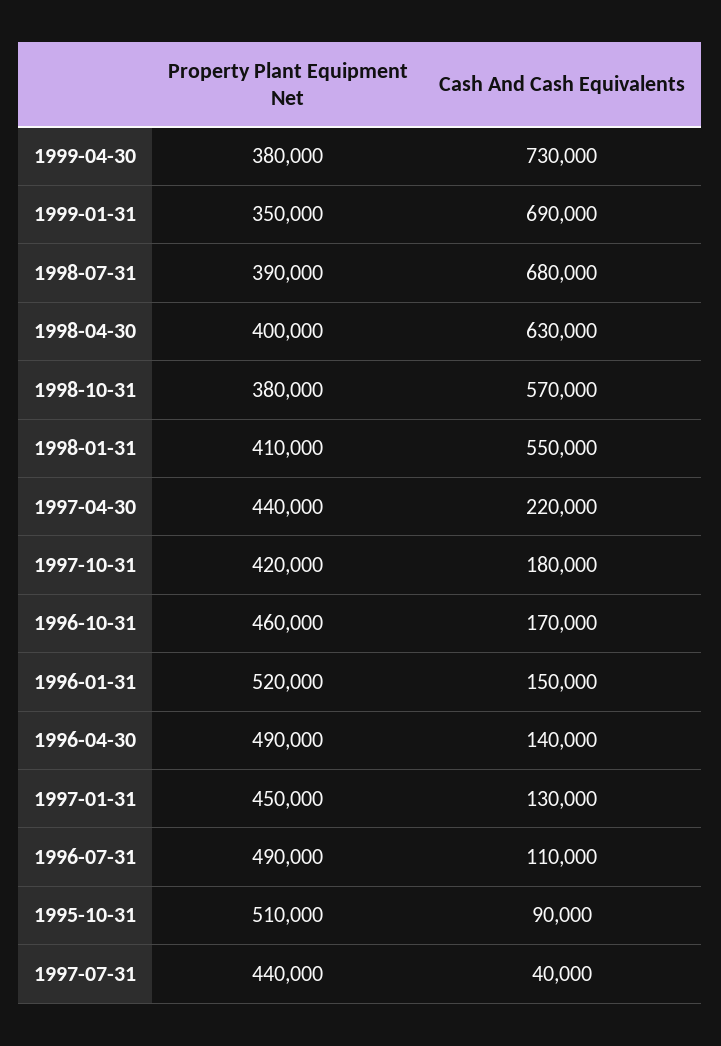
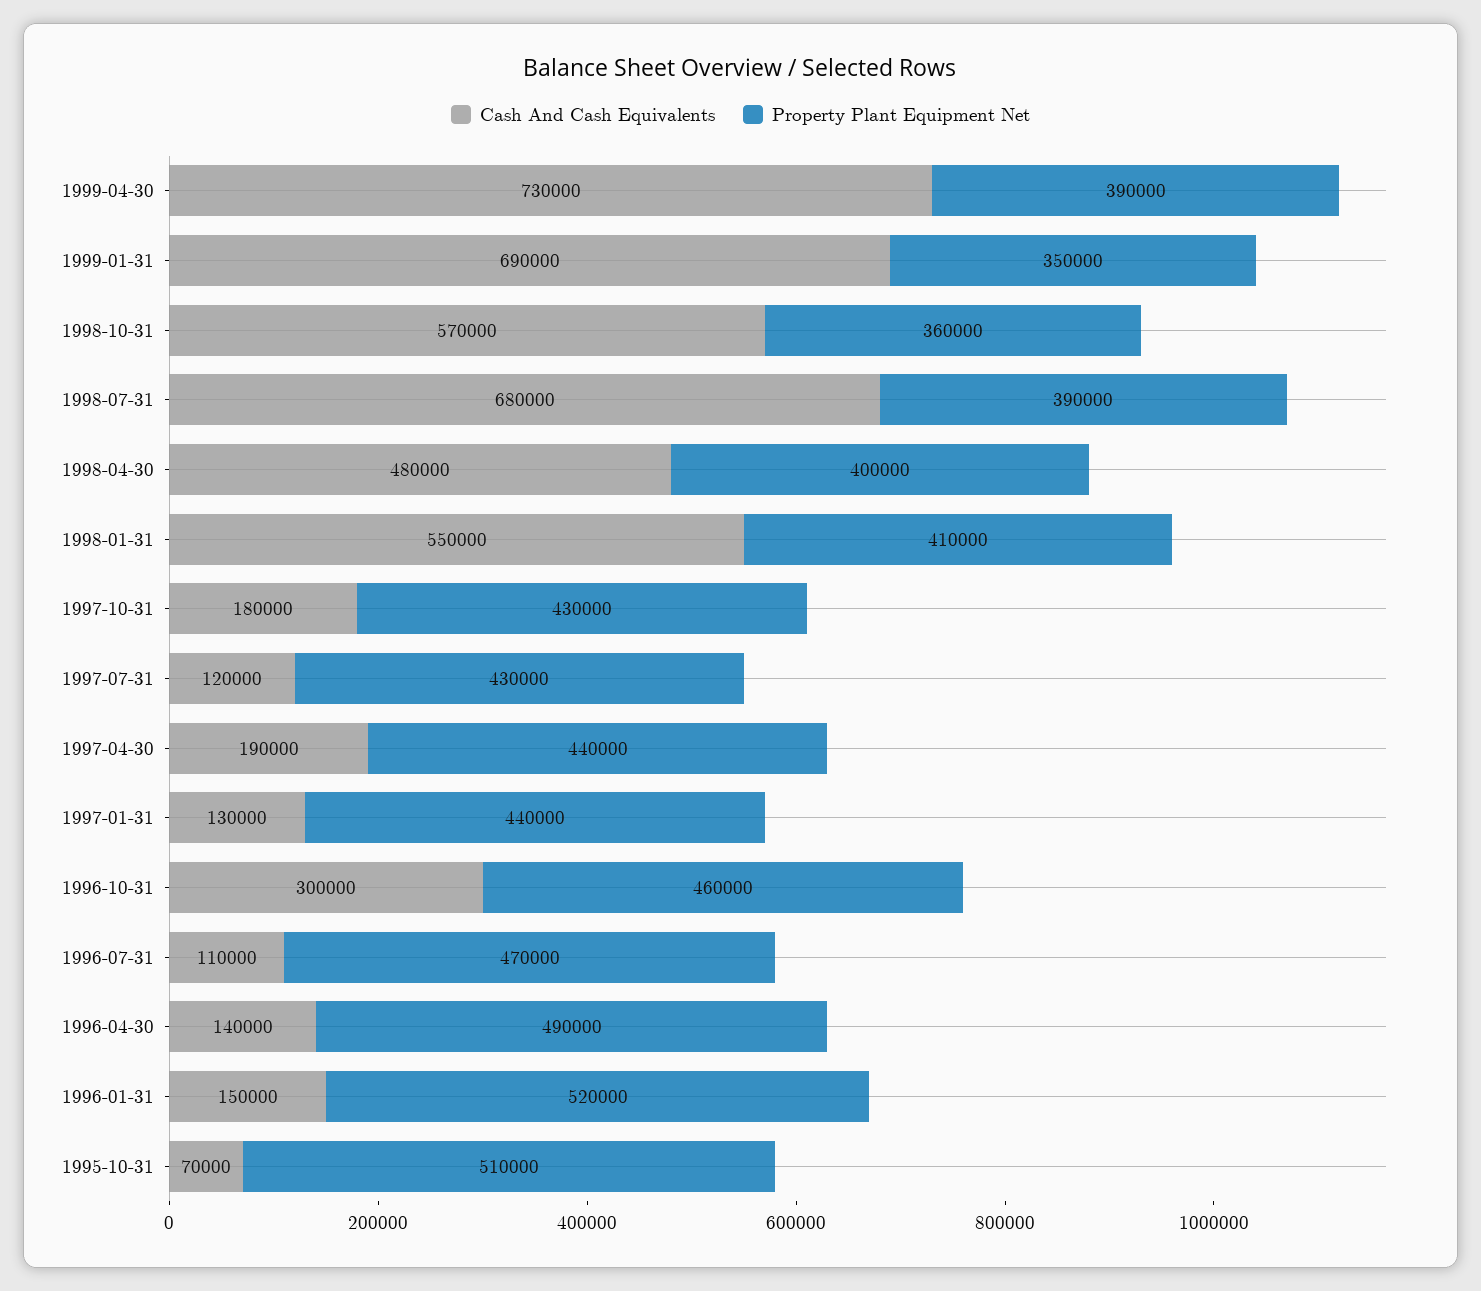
  {
    "Property Plant Equipment Net": {
-     "1999-04-30": 380000,
+     "1999-04-30": 390000,
      "1999-01-31": 350000,
      "1998-07-31": 390000,
      "1998-04-30": 400000,
-     "1998-10-31": 380000,
+     "1998-10-31": 360000,
      "1998-01-31": 410000,
      "1997-04-30": 440000,
-     "1997-10-31": 420000,
+     "1997-10-31": 430000,
      "1996-10-31": 460000,
      "1996-01-31": 520000,
      "1996-04-30": 490000,
-     "1997-01-31": 450000,
+     "1997-01-31": 440000,
-     "1996-07-31": 490000,
+     "1996-07-31": 470000,
      "1995-10-31": 510000,
-     "1997-07-31": 440000
+     "1997-07-31": 430000
    },
    "Cash And Cash Equivalents": {
      "1999-04-30": 730000,
      "1999-01-31": 690000,
      "1998-07-31": 680000,
-     "1998-04-30": 630000,
+     "1998-04-30": 480000,
      "1998-10-31": 570000,
      "1998-01-31": 550000,
-     "1997-04-30": 220000,
+     "1997-04-30": 190000,
      "1997-10-31": 180000,
-     "1996-10-31": 170000,
+     "1996-10-31": 300000,
      "1996-01-31": 150000,
      "1996-04-30": 140000,
      "1997-01-31": 130000,
      "1996-07-31": 110000,
-     "1995-10-31": 90000,
+     "1995-10-31": 70000,
-     "1997-07-31": 40000
+     "1997-07-31": 120000
    }
  }

